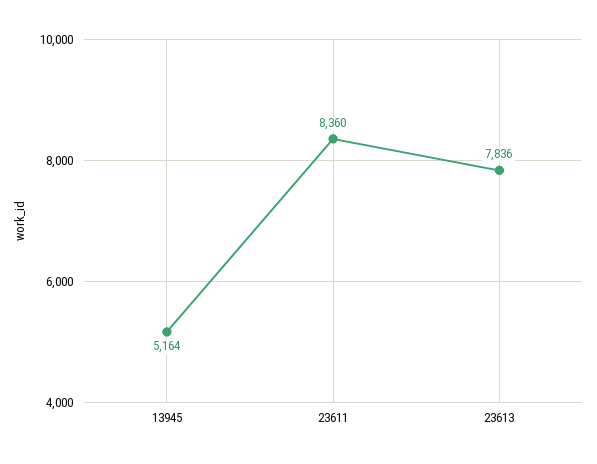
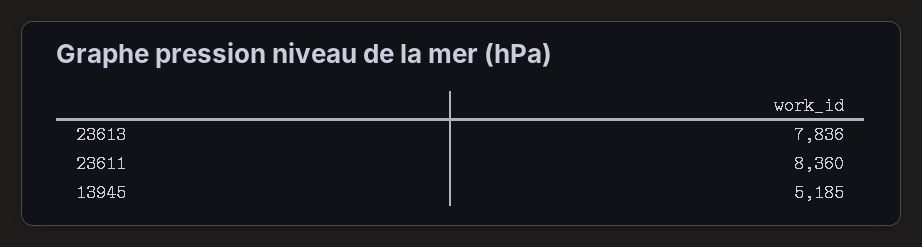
  {
-   "13945": 5164,
+   "13945": 5185,
    "23611": 8360,
    "23613": 7836
  }

